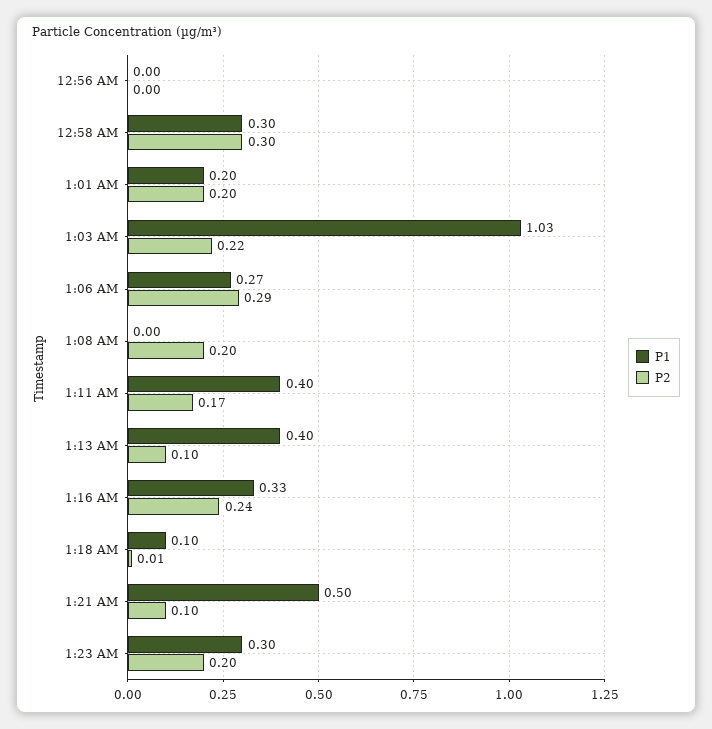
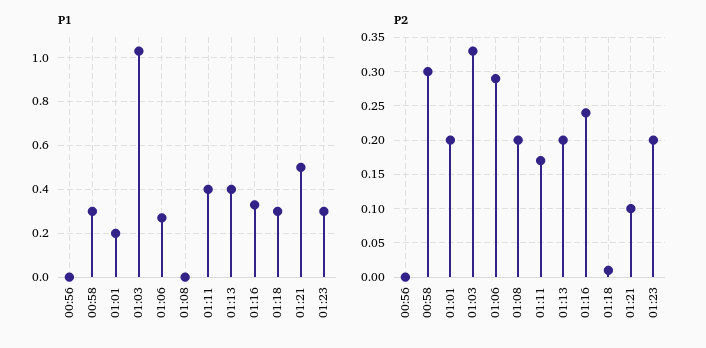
  {
    "P1": {
      "12:56 AM": 0,
      "12:58 AM": 0.3,
      "1:01 AM": 0.2,
      "1:03 AM": 1.03,
      "1:06 AM": 0.27,
      "1:08 AM": 0,
      "1:11 AM": 0.4,
      "1:13 AM": 0.4,
      "1:16 AM": 0.33,
-     "1:18 AM": 0.1,
+     "1:18 AM": 0.3,
      "1:21 AM": 0.5,
      "1:23 AM": 0.3
    },
    "P2": {
      "12:56 AM": 0,
      "12:58 AM": 0.3,
      "1:01 AM": 0.2,
-     "1:03 AM": 0.22,
+     "1:03 AM": 0.33,
      "1:06 AM": 0.29,
      "1:08 AM": 0.2,
      "1:11 AM": 0.17,
-     "1:13 AM": 0.1,
+     "1:13 AM": 0.2,
      "1:16 AM": 0.24,
      "1:18 AM": 0.01,
      "1:21 AM": 0.1,
      "1:23 AM": 0.2
    }
  }

